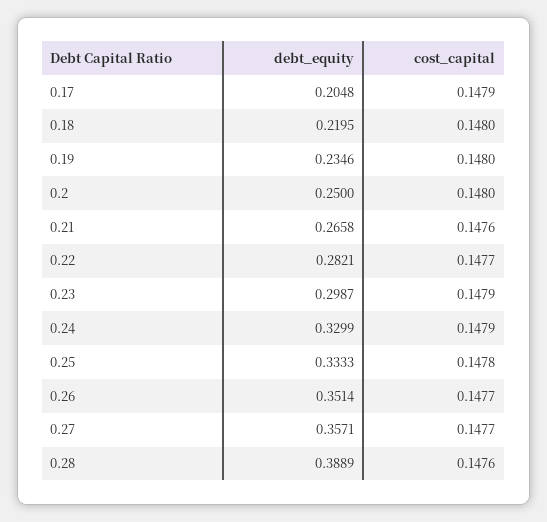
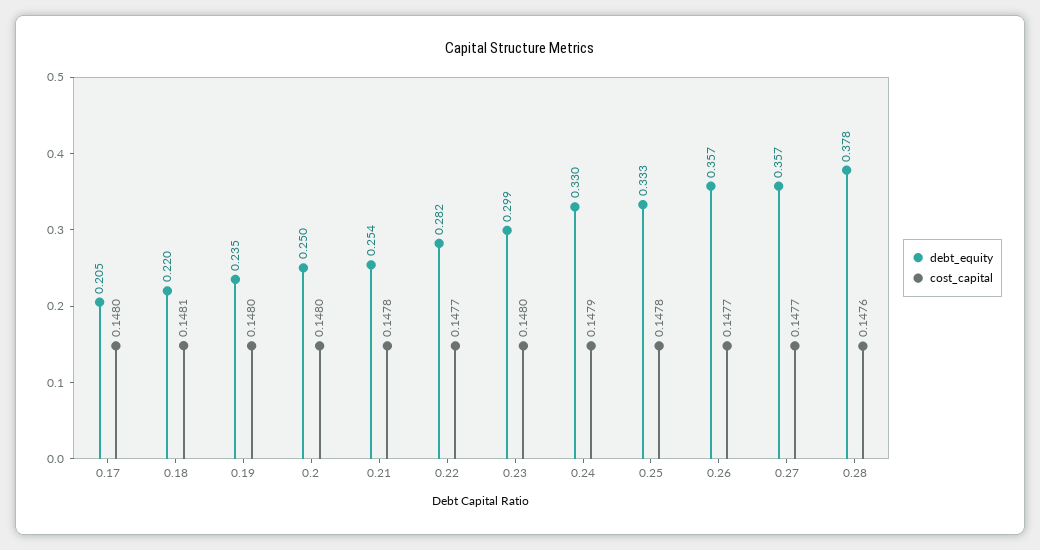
  {
    "debt_equity": {
      "0.17": 0.2048,
      "0.18": 0.2195,
      "0.19": 0.2346,
      "0.2": 0.25,
-     "0.21": 0.2658,
+     "0.21": 0.254,
      "0.22": 0.2821,
      "0.23": 0.2987,
      "0.24": 0.3299,
      "0.25": 0.3333,
-     "0.26": 0.3514,
+     "0.26": 0.357,
      "0.27": 0.3571,
-     "0.28": 0.3889
+     "0.28": 0.378
    },
    "cost_capital": {
-     "0.17": 0.1479,
+     "0.17": 0.148,
-     "0.18": 0.148,
+     "0.18": 0.1481,
      "0.19": 0.148,
      "0.2": 0.148,
-     "0.21": 0.1476,
+     "0.21": 0.1478,
      "0.22": 0.1477,
-     "0.23": 0.1479,
+     "0.23": 0.148,
      "0.24": 0.1479,
      "0.25": 0.1478,
      "0.26": 0.1477,
      "0.27": 0.1477,
      "0.28": 0.1476
    }
  }

